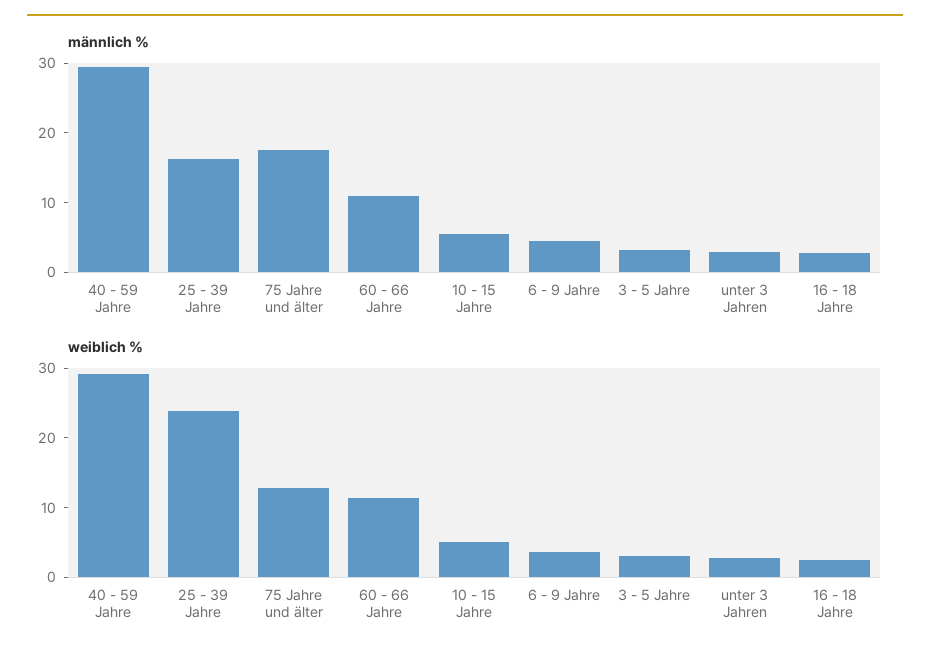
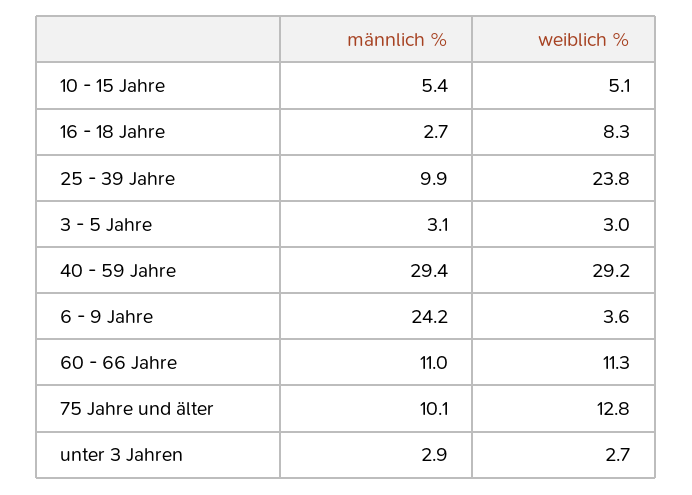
  {
    "männlich %": {
      "40 - 59 Jahre": 29.4,
-     "25 - 39 Jahre": 16,
+     "25 - 39 Jahre": 9.9,
-     "75 Jahre und älter": 18,
+     "75 Jahre und älter": 10.1,
      "60 - 66 Jahre": 11,
      "10 - 15 Jahre": 5.4,
-     "6 - 9 Jahre": 4,
+     "6 - 9 Jahre": 24.2,
      "3 - 5 Jahre": 3.1,
      "unter 3 Jahren": 2.9,
      "16 - 18 Jahre": 2.7
    },
    "weiblich %": {
      "40 - 59 Jahre": 29.2,
      "25 - 39 Jahre": 23.8,
      "75 Jahre und älter": 12.8,
      "60 - 66 Jahre": 11.3,
      "10 - 15 Jahre": 5.1,
      "6 - 9 Jahre": 3.6,
      "3 - 5 Jahre": 3,
      "unter 3 Jahren": 2.7,
-     "16 - 18 Jahre": 2
+     "16 - 18 Jahre": 8.3
    }
  }

